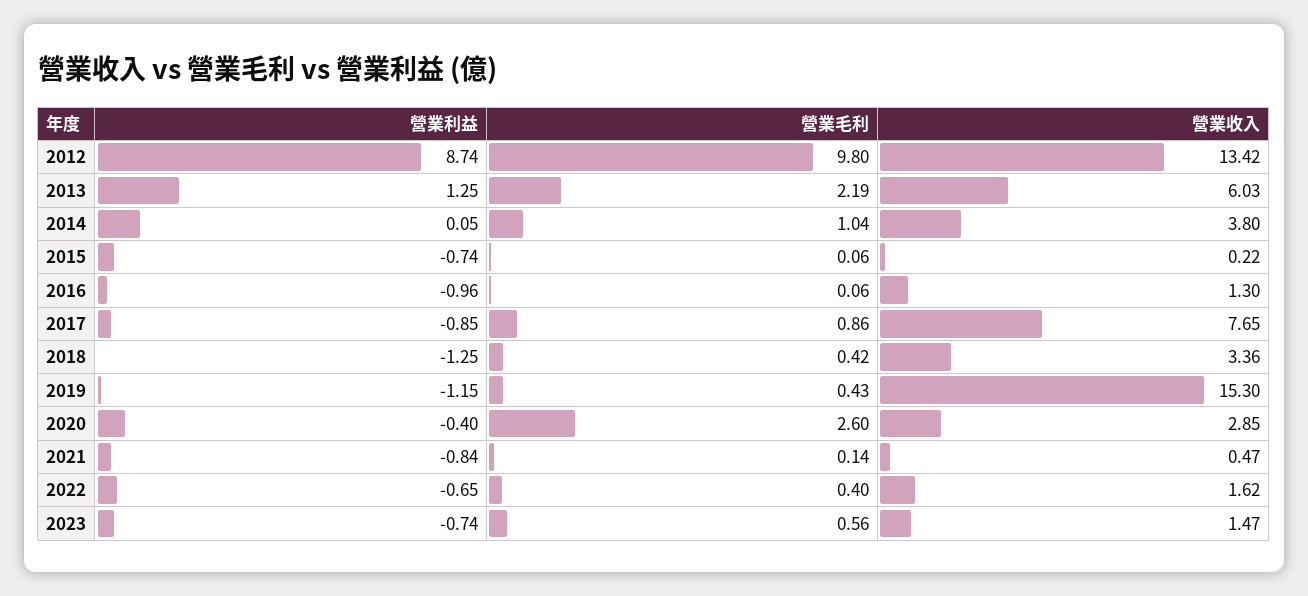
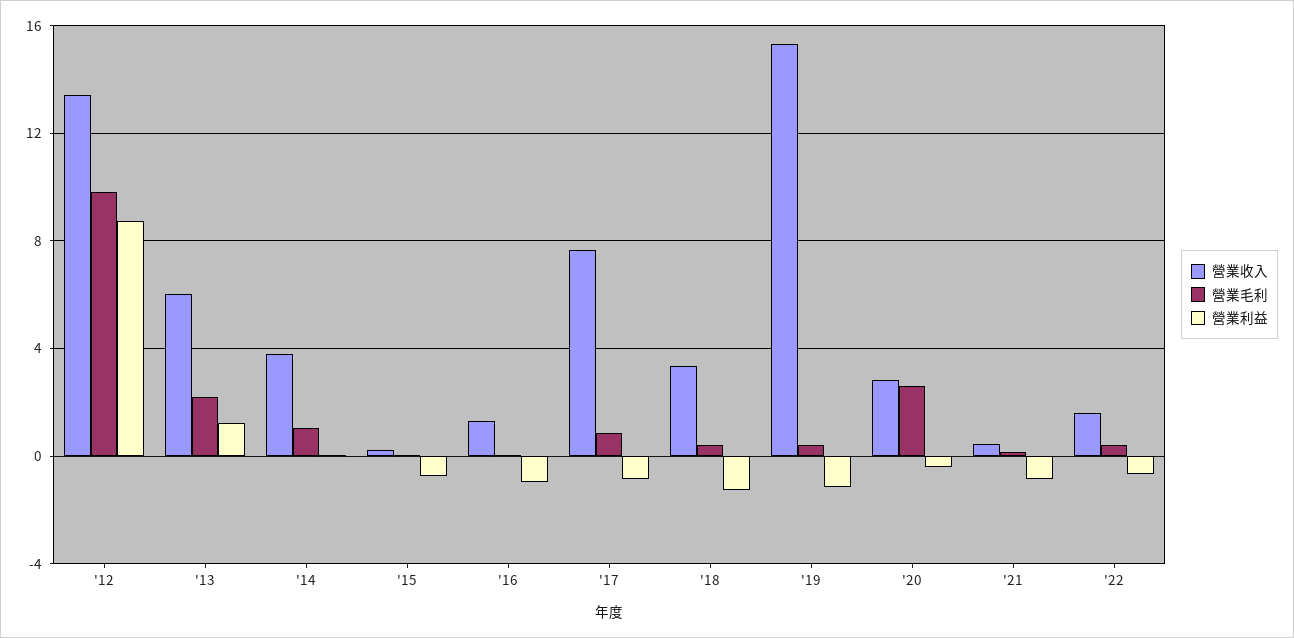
  {
    "營業利益": {
      "2012": 8.74,
      "2013": 1.25,
      "2014": 0.05,
      "2015": -0.74,
      "2016": -0.96,
      "2017": -0.85,
      "2018": -1.25,
      "2019": -1.15,
      "2020": -0.4,
      "2021": -0.84,
-     "2022": -0.65,
+     "2022": -0.65
-     "2023": -0.74
    },
    "營業毛利": {
      "2012": 9.8,
      "2013": 2.19,
      "2014": 1.04,
      "2015": 0.06,
      "2016": 0.06,
      "2017": 0.86,
      "2018": 0.42,
      "2019": 0.43,
      "2020": 2.6,
      "2021": 0.14,
-     "2022": 0.4,
+     "2022": 0.4
-     "2023": 0.56
    },
    "營業收入": {
      "2012": 13.42,
      "2013": 6.03,
      "2014": 3.8,
      "2015": 0.22,
      "2016": 1.3,
      "2017": 7.65,
      "2018": 3.36,
      "2019": 15.3,
      "2020": 2.85,
      "2021": 0.47,
-     "2022": 1.62,
+     "2022": 1.62
-     "2023": 1.47
    }
  }

